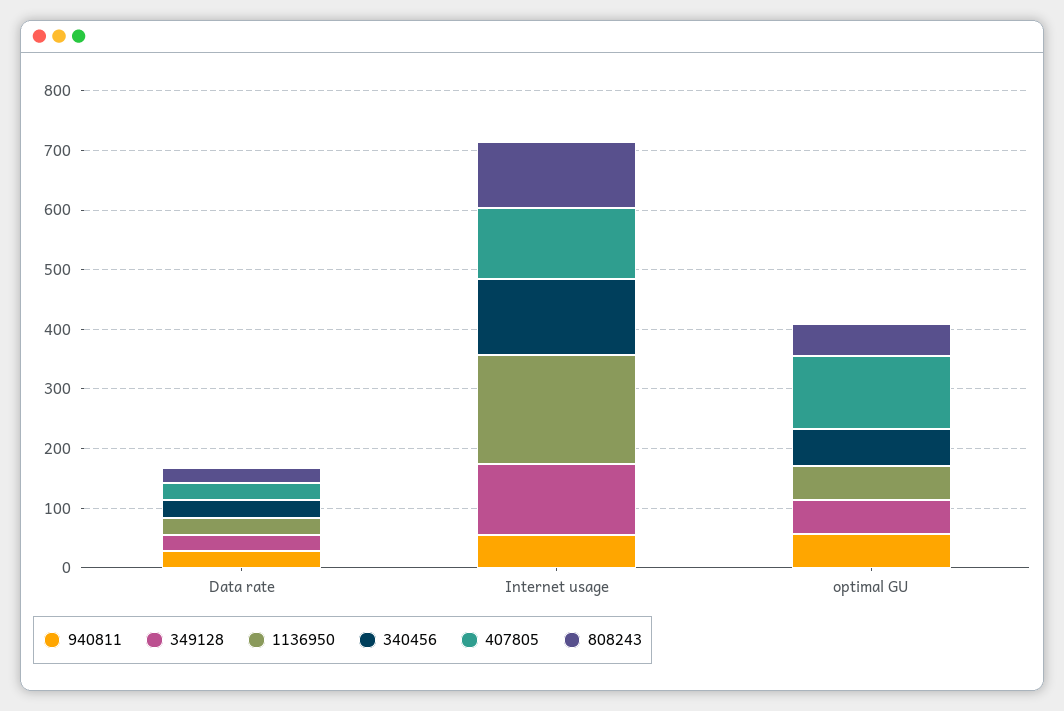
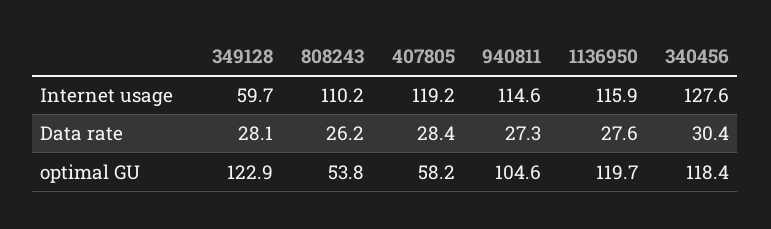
  {
    "940811": {
      "Data rate": 27.3,
-     "Internet usage": 60,
+     "Internet usage": 114.6,
-     "optimal GU": 60
+     "optimal GU": 104.6
    },
    "349128": {
      "Data rate": 28.1,
-     "Internet usage": 120,
+     "Internet usage": 59.7,
-     "optimal GU": 60
+     "optimal GU": 122.9
    },
    "1136950": {
      "Data rate": 27.6,
-     "Internet usage": 180,
+     "Internet usage": 115.9,
-     "optimal GU": 60
+     "optimal GU": 119.7
    },
    "340456": {
      "Data rate": 30.4,
      "Internet usage": 127.6,
-     "optimal GU": 60
+     "optimal GU": 118.4
    },
    "407805": {
      "Data rate": 28.4,
      "Internet usage": 119.2,
-     "optimal GU": 120
+     "optimal GU": 58.2
    },
    "808243": {
      "Data rate": 26.2,
      "Internet usage": 110.2,
      "optimal GU": 53.8
    }
  }

